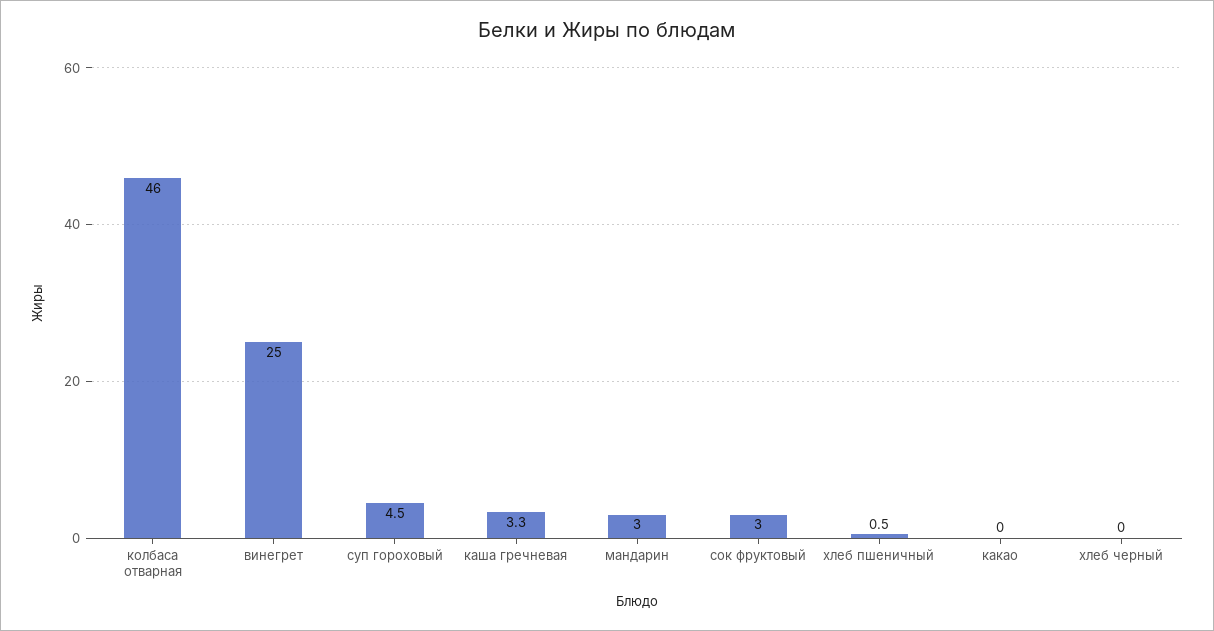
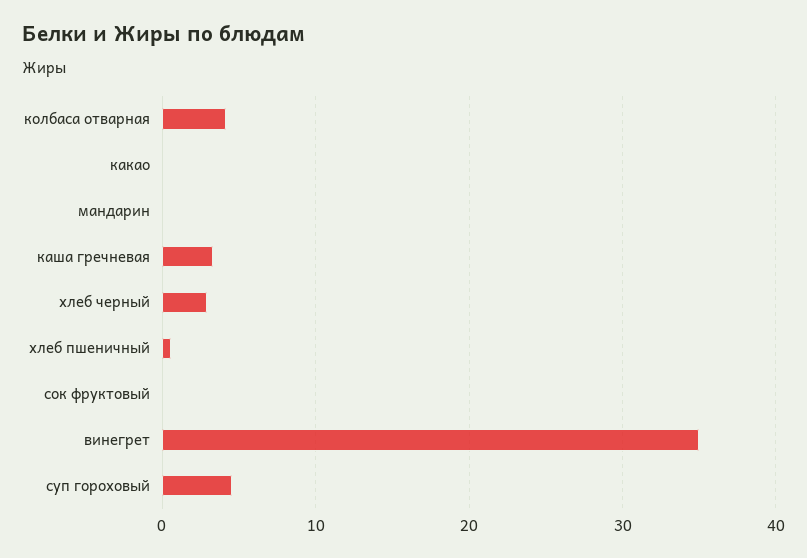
  {
-   "колбаса отварная": 46,
+   "колбаса отварная": 4,
-   "винегрет": 25,
+   "винегрет": 35,
    "суп гороховый": 4.5,
    "каша гречневая": 3.3,
-   "мандарин": 3,
+   "мандарин": 0,
-   "сок фруктовый": 3,
+   "сок фруктовый": 0,
    "хлеб пшеничный": 0.5,
    "какао": 0,
-   "хлеб черный": 0
+   "хлеб черный": 3
  }

